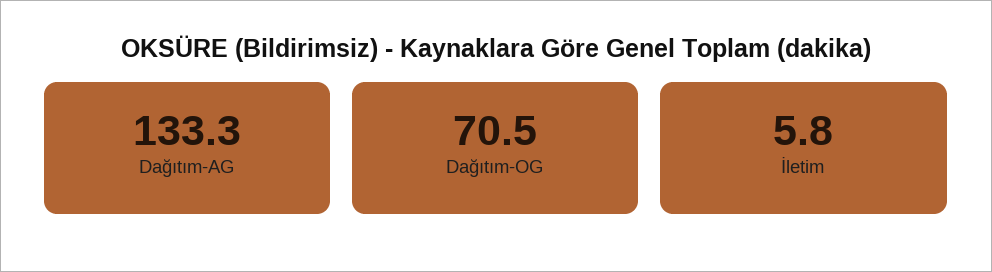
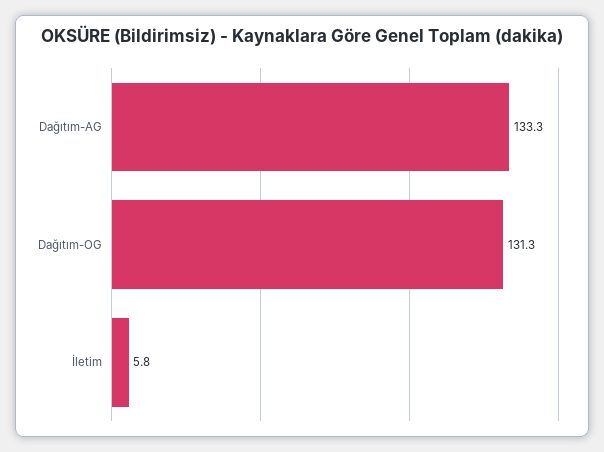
  {
    "Dağıtım-AG": 133.3,
-   "Dağıtım-OG": 70.5,
+   "Dağıtım-OG": 131.3,
    "İletim": 5.8
  }

